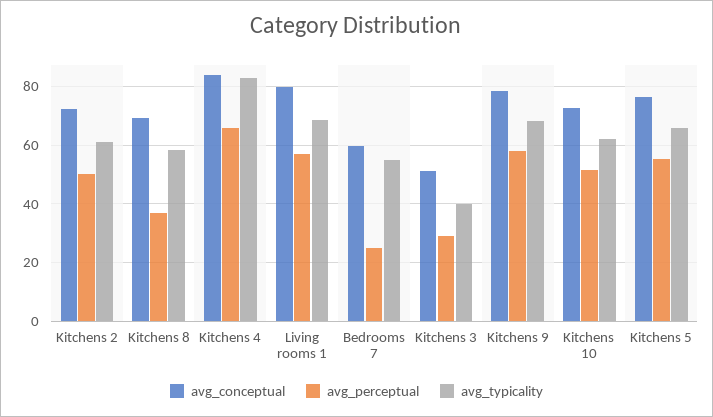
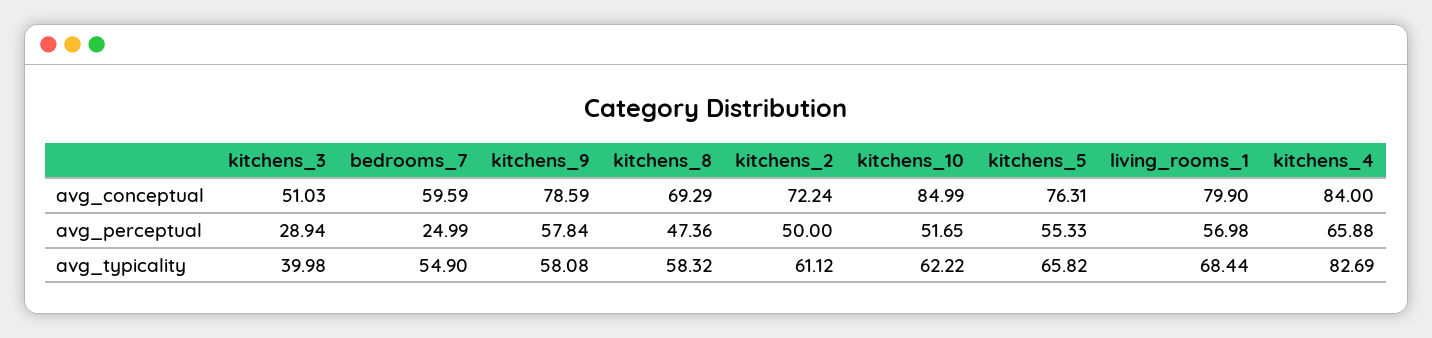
  {
    "avg_conceptual": {
      "Kitchens 2": 72.24,
      "Kitchens 8": 69.29,
      "Kitchens 4": 84,
      "Living rooms 1": 79.9,
      "Bedrooms 7": 59.59,
      "Kitchens 3": 51.03,
      "Kitchens 9": 78.59,
-     "Kitchens 10": 72.5,
+     "Kitchens 10": 84.99,
      "Kitchens 5": 76.31
    },
    "avg_perceptual": {
      "Kitchens 2": 50,
-     "Kitchens 8": 37.5,
+     "Kitchens 8": 47.36,
      "Kitchens 4": 65.88,
      "Living rooms 1": 56.98,
      "Bedrooms 7": 24.99,
      "Kitchens 3": 28.94,
      "Kitchens 9": 57.84,
      "Kitchens 10": 51.65,
      "Kitchens 5": 55.33
    },
    "avg_typicality": {
      "Kitchens 2": 61.12,
      "Kitchens 8": 58.32,
      "Kitchens 4": 82.69,
      "Living rooms 1": 68.44,
      "Bedrooms 7": 54.9,
      "Kitchens 3": 39.98,
-     "Kitchens 9": 67.5,
+     "Kitchens 9": 58.08,
      "Kitchens 10": 62.22,
      "Kitchens 5": 65.82
    }
  }

